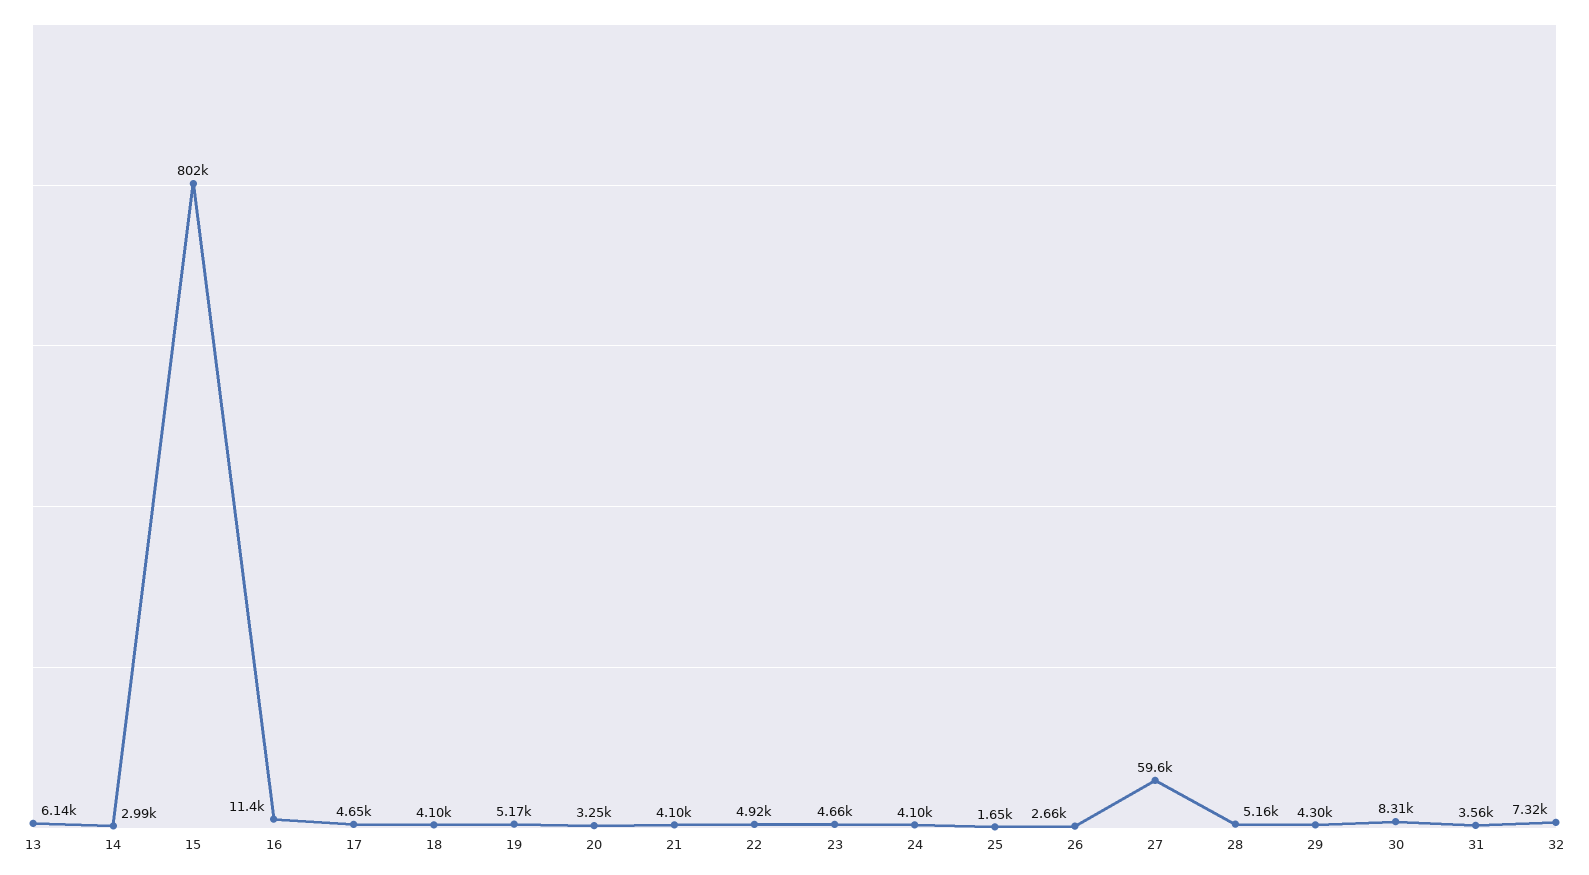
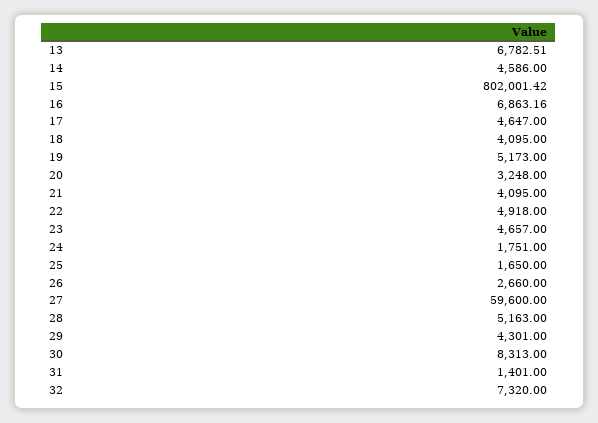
  {
-   "13": 6140,
+   "13": 6782.51,
-   "14": 2990,
+   "14": 4586,
    "15": 802001.42,
-   "16": 11400,
+   "16": 6863.16,
    "17": 4647,
    "18": 4095,
    "19": 5173,
    "20": 3248,
    "21": 4095,
    "22": 4918,
    "23": 4657,
-   "24": 4100,
+   "24": 1751,
    "25": 1650,
    "26": 2660,
    "27": 59600,
    "28": 5163,
    "29": 4301,
    "30": 8313,
-   "31": 3560,
+   "31": 1401,
    "32": 7320
  }

